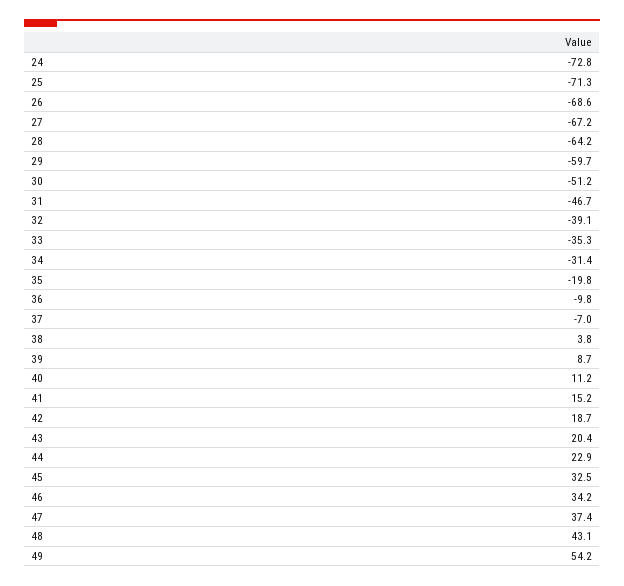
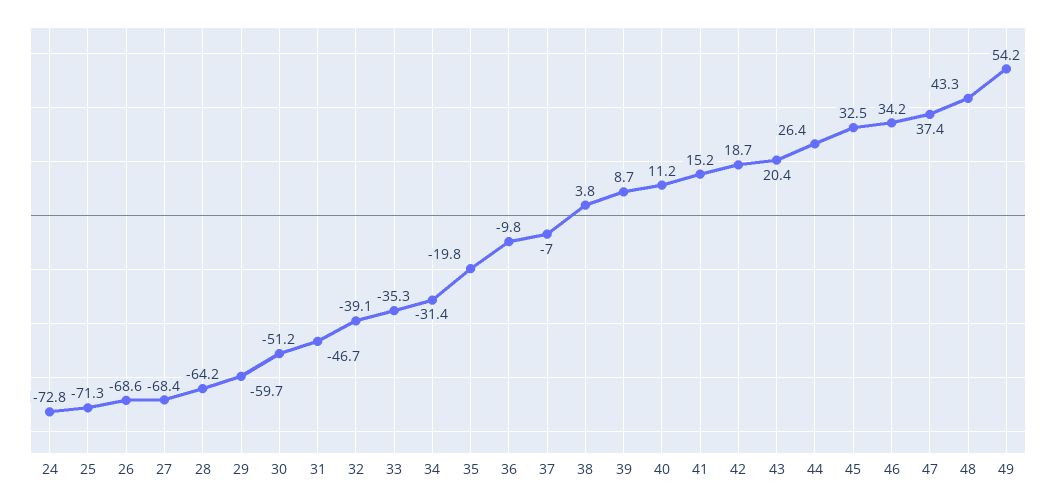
  {
    "24": -72.8,
    "25": -71.3,
    "26": -68.6,
-   "27": -67.2,
+   "27": -68.4,
    "28": -64.2,
    "29": -59.7,
    "30": -51.2,
    "31": -46.7,
    "32": -39.1,
    "33": -35.3,
    "34": -31.4,
    "35": -19.8,
    "36": -9.8,
    "37": -7,
    "38": 3.8,
    "39": 8.7,
    "40": 11.2,
    "41": 15.2,
    "42": 18.7,
    "43": 20.4,
-   "44": 22.9,
+   "44": 26.4,
    "45": 32.5,
    "46": 34.2,
    "47": 37.4,
-   "48": 43.1,
+   "48": 43.3,
    "49": 54.2
  }

